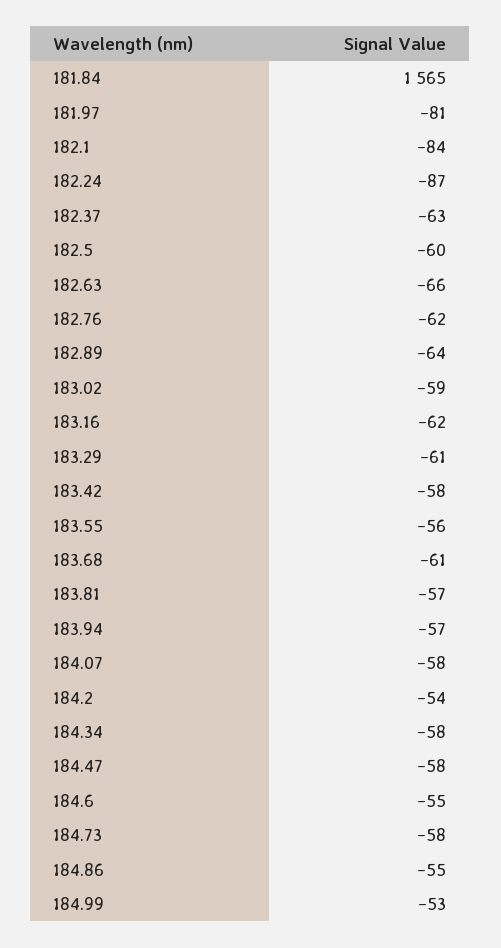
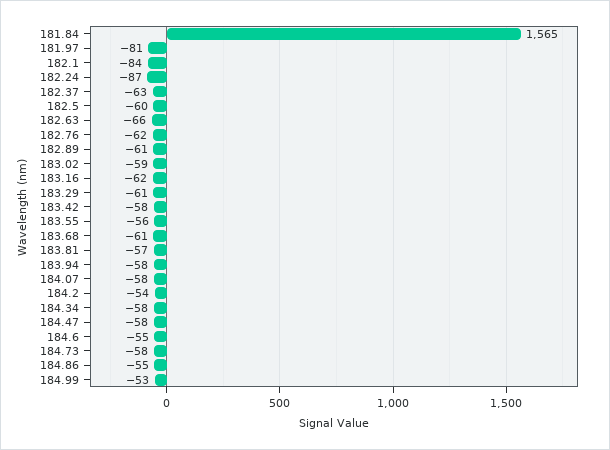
  {
    "181.84": 1565,
    "181.97": -81,
    "182.1": -84,
    "182.24": -87,
    "182.37": -63,
    "182.5": -60,
    "182.63": -66,
    "182.76": -62,
-   "182.89": -64,
+   "182.89": -61,
    "183.02": -59,
    "183.16": -62,
    "183.29": -61,
    "183.42": -58,
    "183.55": -56,
    "183.68": -61,
    "183.81": -57,
-   "183.94": -57,
+   "183.94": -58,
    "184.07": -58,
    "184.2": -54,
    "184.34": -58,
    "184.47": -58,
    "184.6": -55,
    "184.73": -58,
    "184.86": -55,
    "184.99": -53
  }

